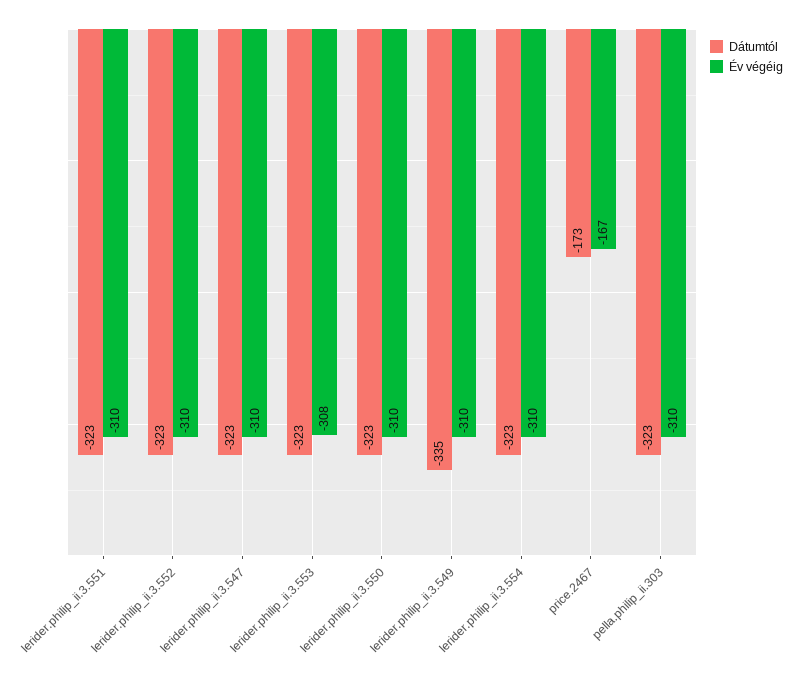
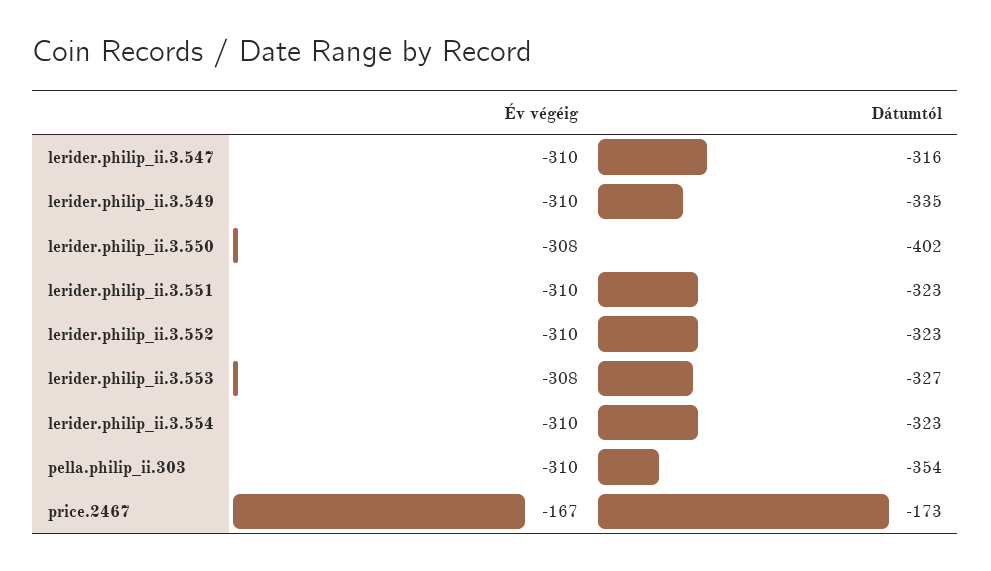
  {
    "Dátumtól": {
      "lerider.philip_ii.3.551": -323,
      "lerider.philip_ii.3.552": -323,
-     "lerider.philip_ii.3.547": -323,
+     "lerider.philip_ii.3.547": -316,
-     "lerider.philip_ii.3.553": -323,
+     "lerider.philip_ii.3.553": -327,
-     "lerider.philip_ii.3.550": -323,
+     "lerider.philip_ii.3.550": -402,
      "lerider.philip_ii.3.549": -335,
      "lerider.philip_ii.3.554": -323,
      "price.2467": -173,
-     "pella.philip_ii.303": -323
+     "pella.philip_ii.303": -354
    },
    "Év végéig": {
      "lerider.philip_ii.3.551": -310,
      "lerider.philip_ii.3.552": -310,
      "lerider.philip_ii.3.547": -310,
      "lerider.philip_ii.3.553": -308,
-     "lerider.philip_ii.3.550": -310,
+     "lerider.philip_ii.3.550": -308,
      "lerider.philip_ii.3.549": -310,
      "lerider.philip_ii.3.554": -310,
      "price.2467": -167,
      "pella.philip_ii.303": -310
    }
  }

